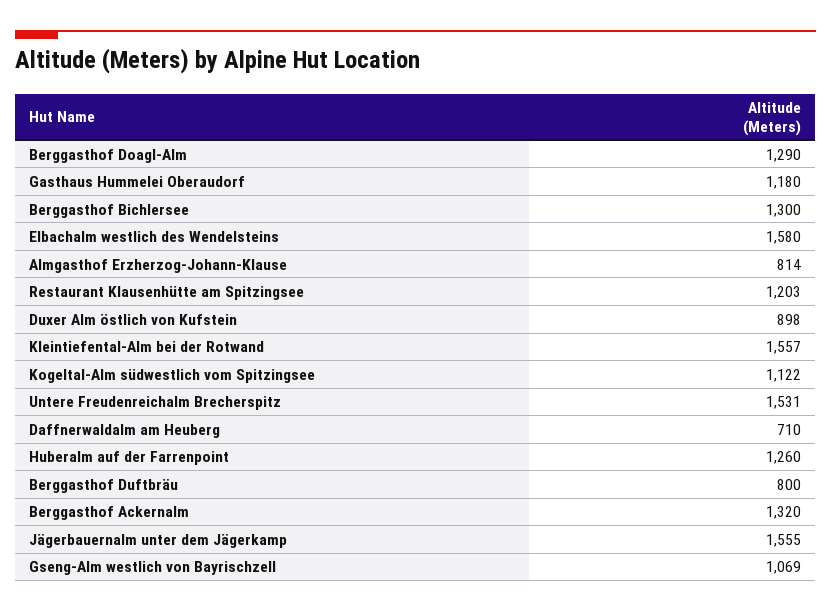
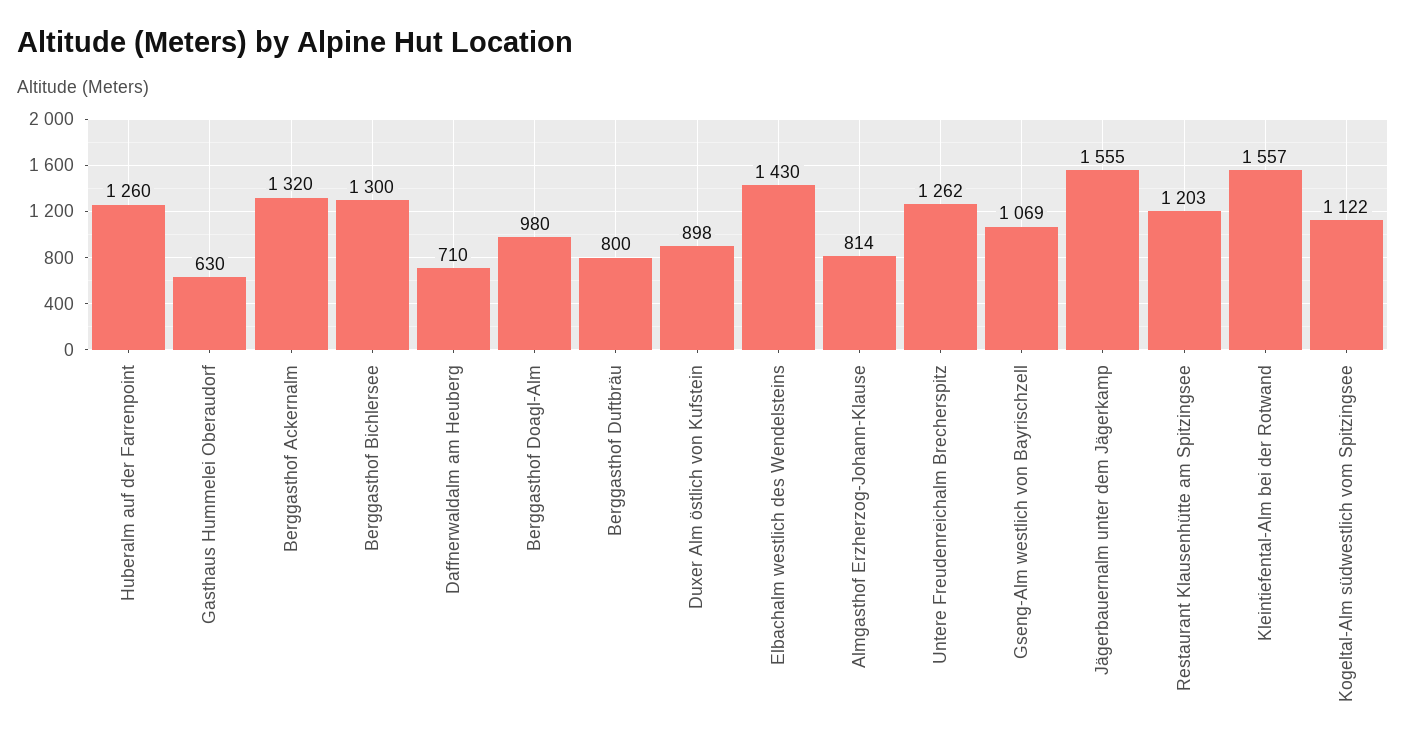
  {
-   "Berggasthof Doagl-Alm": 1290,
+   "Berggasthof Doagl-Alm": 980,
-   "Gasthaus Hummelei Oberaudorf": 1180,
+   "Gasthaus Hummelei Oberaudorf": 630,
    "Berggasthof Bichlersee": 1300,
-   "Elbachalm westlich des Wendelsteins": 1580,
+   "Elbachalm westlich des Wendelsteins": 1430,
    "Almgasthof Erzherzog-Johann-Klause": 814,
    "Restaurant Klausenhütte am Spitzingsee": 1203,
    "Duxer Alm östlich von Kufstein": 898,
    "Kleintiefental-Alm bei der Rotwand": 1557,
    "Kogeltal-Alm südwestlich vom Spitzingsee": 1122,
-   "Untere Freudenreichalm Brecherspitz": 1531,
+   "Untere Freudenreichalm Brecherspitz": 1262,
    "Daffnerwaldalm am Heuberg": 710,
    "Huberalm auf der Farrenpoint": 1260,
    "Berggasthof Duftbräu": 800,
    "Berggasthof Ackernalm": 1320,
    "Jägerbauernalm unter dem Jägerkamp": 1555,
    "Gseng-Alm westlich von Bayrischzell": 1069
  }

